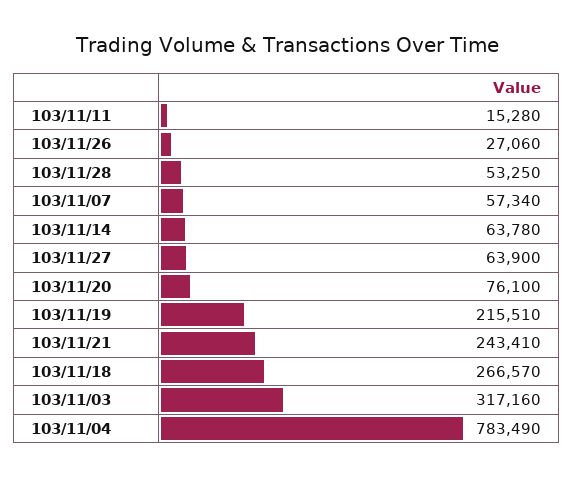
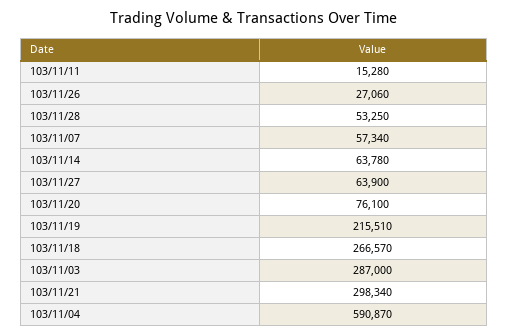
  {
    "103/11/11": 15280,
    "103/11/26": 27060,
    "103/11/28": 53250,
    "103/11/07": 57340,
    "103/11/14": 63780,
    "103/11/27": 63900,
    "103/11/20": 76100,
    "103/11/19": 215510,
-   "103/11/21": 243410,
+   "103/11/21": 298340,
    "103/11/18": 266570,
-   "103/11/03": 317160,
+   "103/11/03": 287000,
-   "103/11/04": 783490
+   "103/11/04": 590870
  }

